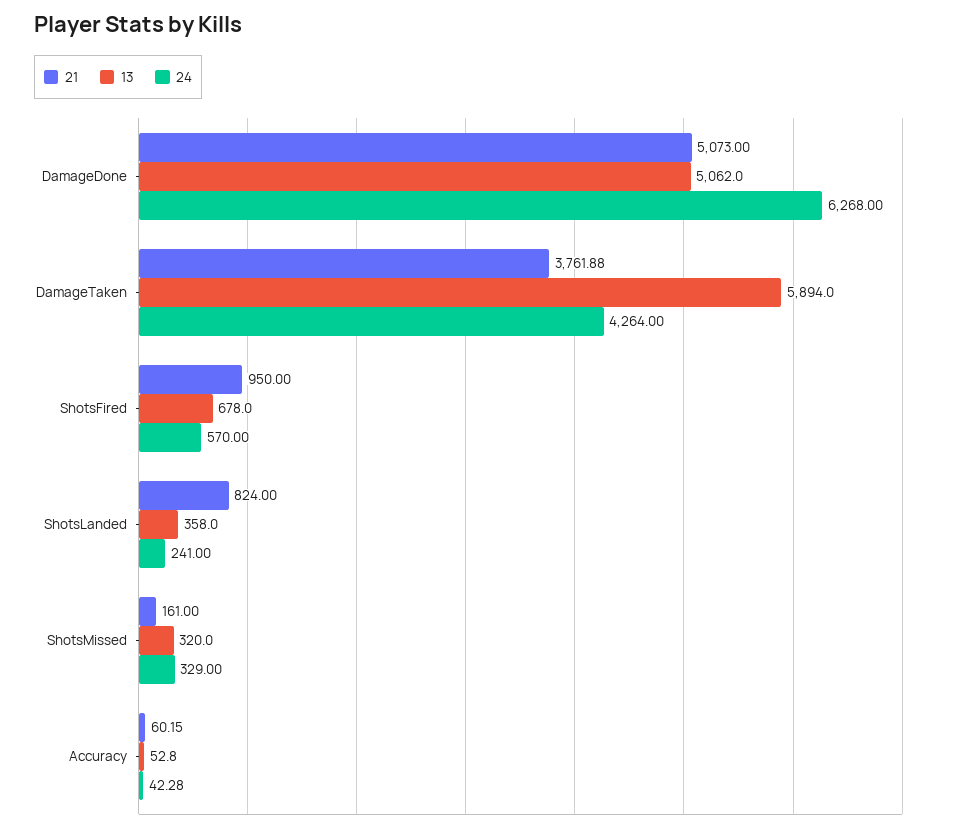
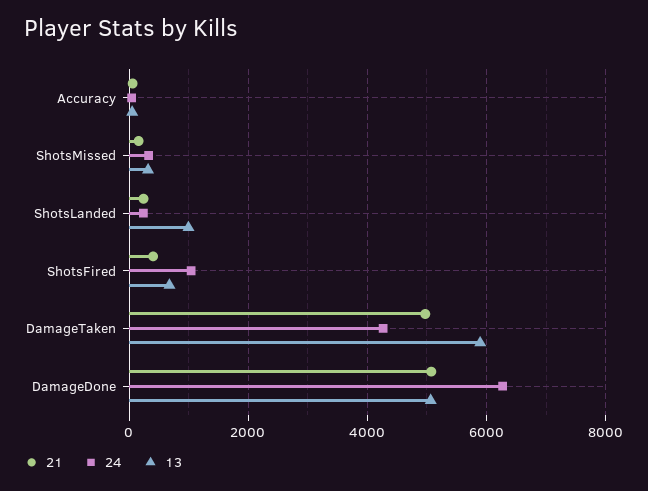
  {
    "21": {
      "DamageDone": 5073,
-     "DamageTaken": 3761.88,
+     "DamageTaken": 5000,
-     "ShotsFired": 950,
+     "ShotsFired": 400,
-     "ShotsLanded": 824,
+     "ShotsLanded": 200,
      "ShotsMissed": 161,
      "Accuracy": 60.15
    },
    "13": {
      "DamageDone": 5062,
      "DamageTaken": 5894,
      "ShotsFired": 678,
-     "ShotsLanded": 358,
+     "ShotsLanded": 1000,
      "ShotsMissed": 320,
      "Accuracy": 52.8
    },
    "24": {
      "DamageDone": 6268,
      "DamageTaken": 4264,
-     "ShotsFired": 570,
+     "ShotsFired": 1000,
      "ShotsLanded": 241,
      "ShotsMissed": 329,
      "Accuracy": 42.28
    }
  }

